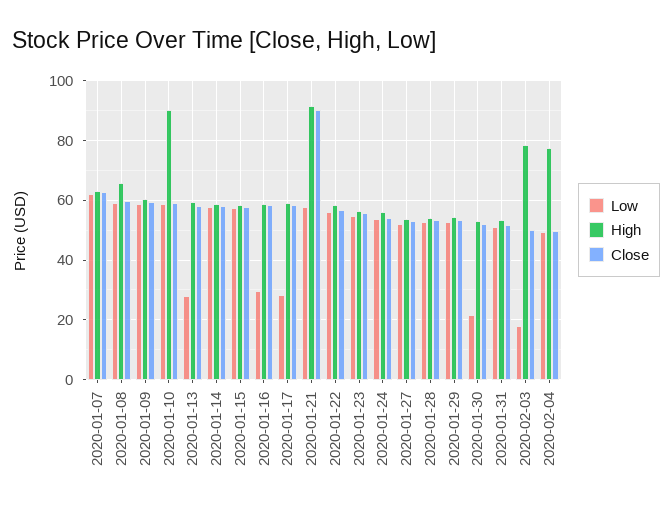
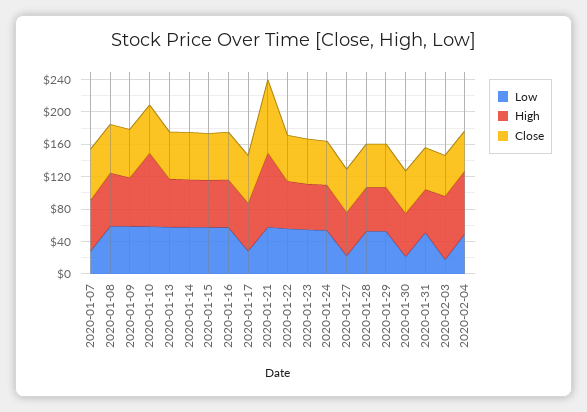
  {
    "Low": {
-     "2020-01-07": 62.5,
+     "2020-01-07": 30,
      "2020-01-08": 60,
      "2020-01-09": 57.5,
      "2020-01-10": 60,
-     "2020-01-13": 27.5,
+     "2020-01-13": 60,
      "2020-01-14": 57.5,
      "2020-01-15": 57.5,
-     "2020-01-16": 30,
+     "2020-01-16": 60,
      "2020-01-17": 27.5,
      "2020-01-21": 57.5,
      "2020-01-22": 55,
      "2020-01-23": 55,
      "2020-01-24": 55,
-     "2020-01-27": 52.5,
+     "2020-01-27": 20,
      "2020-01-28": 52.5,
      "2020-01-29": 52.5,
      "2020-01-30": 22.5,
      "2020-01-31": 50,
      "2020-02-03": 17.5,
      "2020-02-04": 50
    },
    "High": {
      "2020-01-07": 62.5,
      "2020-01-08": 65,
      "2020-01-09": 60,
      "2020-01-10": 90,
      "2020-01-13": 60,
      "2020-01-14": 57.5,
      "2020-01-15": 57.5,
      "2020-01-16": 60,
      "2020-01-17": 60,
      "2020-01-21": 92.5,
      "2020-01-22": 57.5,
      "2020-01-23": 57.5,
      "2020-01-24": 55,
      "2020-01-27": 52.5,
      "2020-01-28": 55,
      "2020-01-29": 55,
      "2020-01-30": 52.5,
      "2020-01-31": 52.5,
      "2020-02-03": 77.5,
      "2020-02-04": 77.5
    },
    "Close": {
      "2020-01-07": 62.5,
      "2020-01-08": 60,
      "2020-01-09": 60,
      "2020-01-10": 60,
      "2020-01-13": 57.5,
      "2020-01-14": 57.5,
      "2020-01-15": 57.5,
      "2020-01-16": 57.5,
      "2020-01-17": 57.5,
      "2020-01-21": 90,
      "2020-01-22": 57.5,
      "2020-01-23": 55,
      "2020-01-24": 55,
      "2020-01-27": 52.5,
      "2020-01-28": 52.5,
      "2020-01-29": 52.5,
      "2020-01-30": 52.5,
      "2020-01-31": 52.5,
      "2020-02-03": 50,
      "2020-02-04": 50
    }
  }

